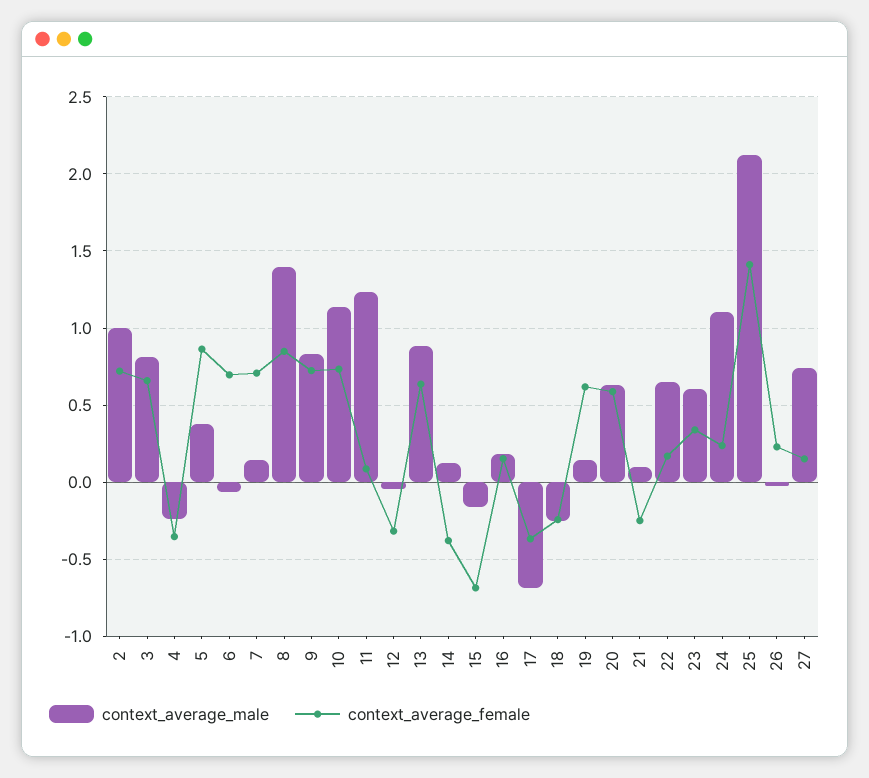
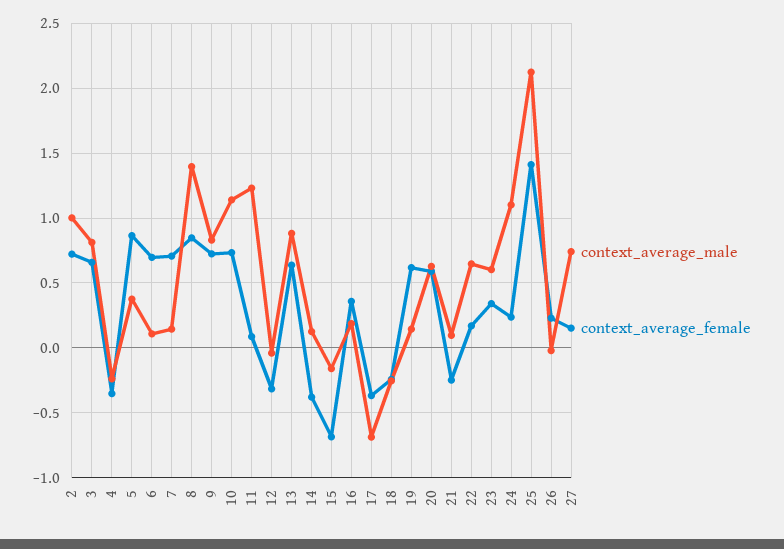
  {
    "context_average_male": {
      "2": 1,
      "3": 0.8,
      "4": -0.25,
      "5": 0.4,
-     "6": -0.05,
+     "6": 0.1,
      "7": 0.15,
      "8": 1.4,
      "9": 0.85,
      "10": 1.15,
      "11": 1.25,
      "12": -0.05,
      "13": 0.9,
      "14": 0.15,
      "15": -0.15,
      "16": 0.2,
      "17": -0.7,
      "18": -0.25,
      "19": 0.15,
      "20": 0.65,
      "21": 0.1,
      "22": 0.65,
      "23": 0.6,
      "24": 1.1,
      "25": 2.1,
      "26": 0,
      "27": 0.75
    },
    "context_average_female": {
      "2": 0.7,
      "3": 0.65,
      "4": -0.35,
      "5": 0.85,
      "6": 0.7,
      "7": 0.7,
      "8": 0.85,
      "9": 0.7,
      "10": 0.75,
      "11": 0.1,
      "12": -0.3,
      "13": 0.65,
      "14": -0.4,
      "15": -0.7,
-     "16": 0.15,
+     "16": 0.35,
      "17": -0.35,
      "18": -0.25,
      "19": 0.6,
      "20": 0.6,
      "21": -0.25,
      "22": 0.15,
      "23": 0.35,
      "24": 0.25,
      "25": 1.4,
      "26": 0.25,
      "27": 0.15
    }
  }

